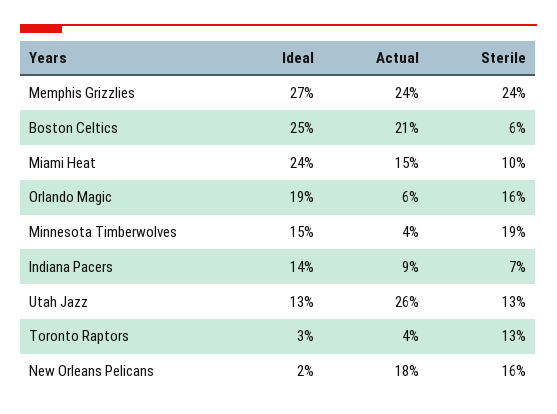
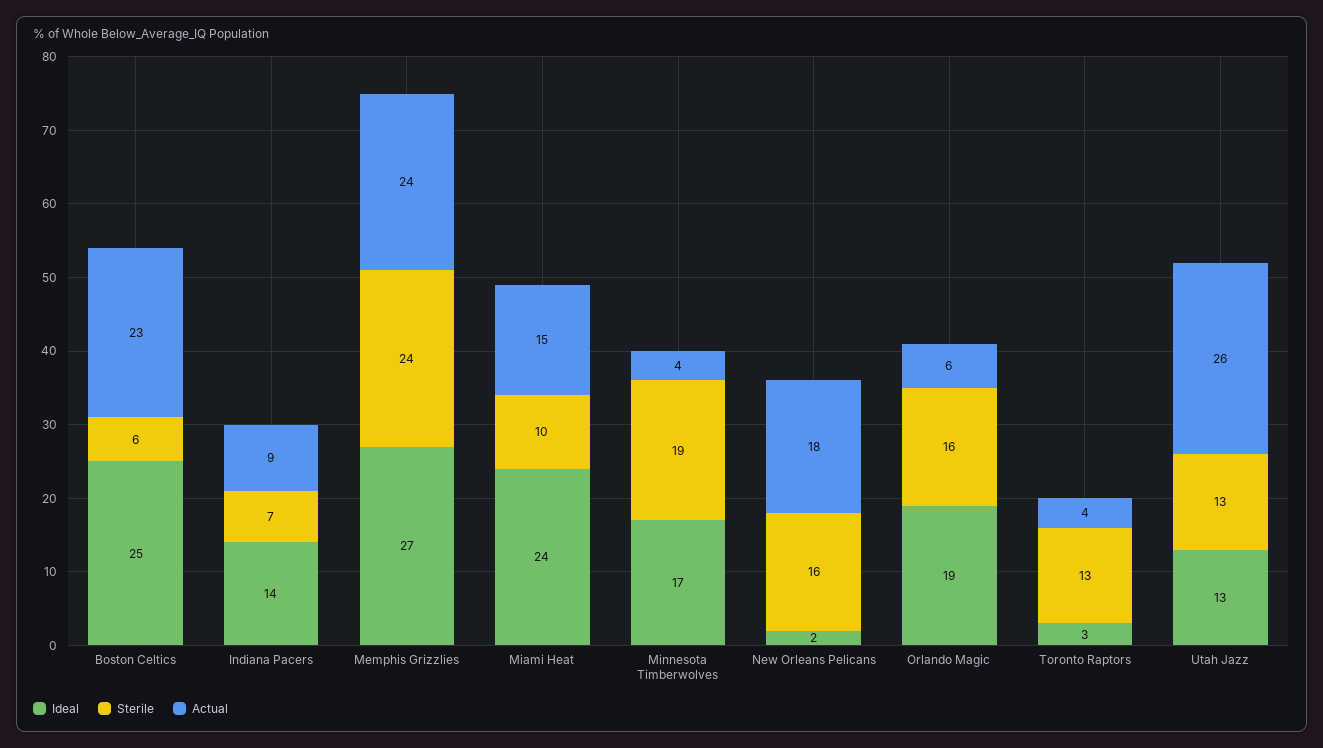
  {
    "Ideal": {
      "Memphis Grizzlies": 27,
      "Boston Celtics": 25,
      "Miami Heat": 24,
      "Orlando Magic": 19,
-     "Minnesota Timberwolves": 15,
+     "Minnesota Timberwolves": 17,
      "Indiana Pacers": 14,
      "Utah Jazz": 13,
      "Toronto Raptors": 3,
      "New Orleans Pelicans": 2
    },
    "Actual": {
      "Memphis Grizzlies": 24,
-     "Boston Celtics": 21,
+     "Boston Celtics": 23,
      "Miami Heat": 15,
      "Orlando Magic": 6,
      "Minnesota Timberwolves": 4,
      "Indiana Pacers": 9,
      "Utah Jazz": 26,
      "Toronto Raptors": 4,
      "New Orleans Pelicans": 18
    },
    "Sterile": {
      "Memphis Grizzlies": 24,
      "Boston Celtics": 6,
      "Miami Heat": 10,
      "Orlando Magic": 16,
      "Minnesota Timberwolves": 19,
      "Indiana Pacers": 7,
      "Utah Jazz": 13,
      "Toronto Raptors": 13,
      "New Orleans Pelicans": 16
    }
  }

